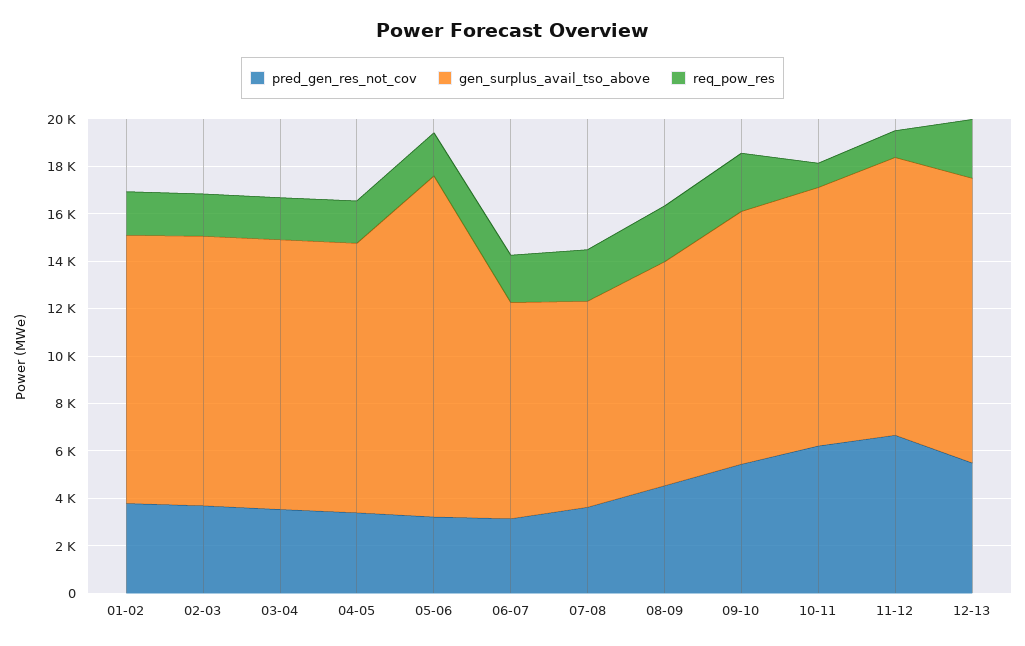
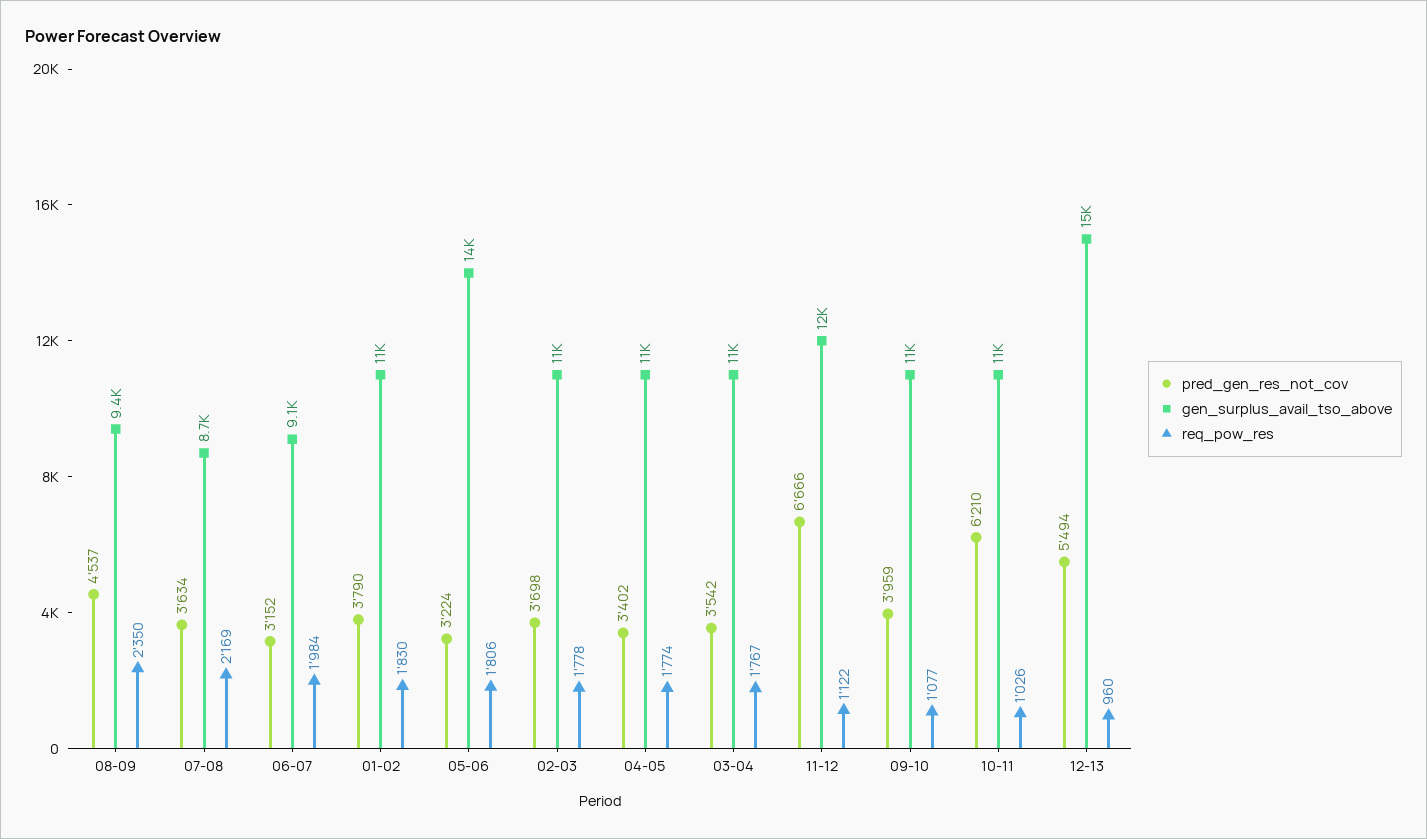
  {
    "pred_gen_res_not_cov": {
      "01-02": 3790,
      "02-03": 3698,
      "03-04": 3542,
      "04-05": 3402,
      "05-06": 3224,
      "06-07": 3152,
      "07-08": 3634,
      "08-09": 4537,
-     "09-10": 5500,
+     "09-10": 3959,
      "10-11": 6210,
      "11-12": 6666,
      "12-13": 5494
    },
    "gen_surplus_avail_tso_above": {
      "01-02": 11000,
      "02-03": 11000,
      "03-04": 11000,
      "04-05": 11000,
      "05-06": 14000,
      "06-07": 9100,
      "07-08": 8700,
      "08-09": 9400,
      "09-10": 11000,
      "10-11": 11000,
      "11-12": 12000,
-     "12-13": 12000
+     "12-13": 15000
    },
    "req_pow_res": {
      "01-02": 1830,
      "02-03": 1778,
      "03-04": 1767,
      "04-05": 1774,
      "05-06": 1806,
      "06-07": 1984,
      "07-08": 2169,
      "08-09": 2350,
-     "09-10": 2500,
+     "09-10": 1077,
      "10-11": 1026,
      "11-12": 1122,
-     "12-13": 2500
+     "12-13": 960
    }
  }

